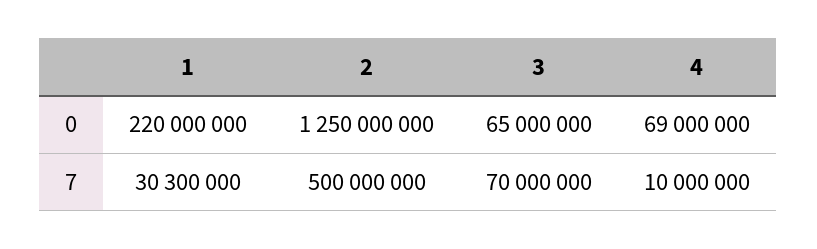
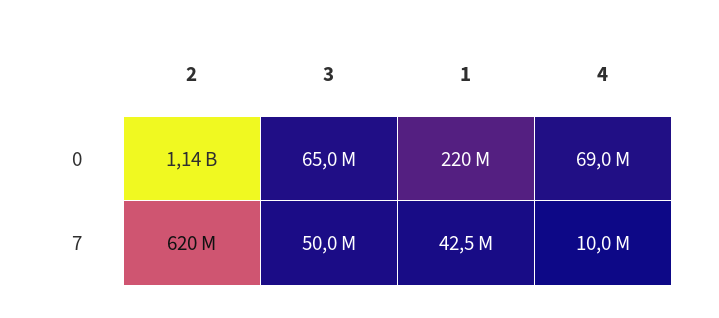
  {
    "1": {
      "0": 220000000,
-     "7": 30300000
+     "7": 42500000
    },
    "2": {
-     "0": 1250000000,
+     "0": 1140000000,
-     "7": 500000000
+     "7": 620000000
    },
    "3": {
      "0": 65000000,
-     "7": 70000000
+     "7": 50000000
    },
    "4": {
      "0": 69000000,
      "7": 10000000
    }
  }

